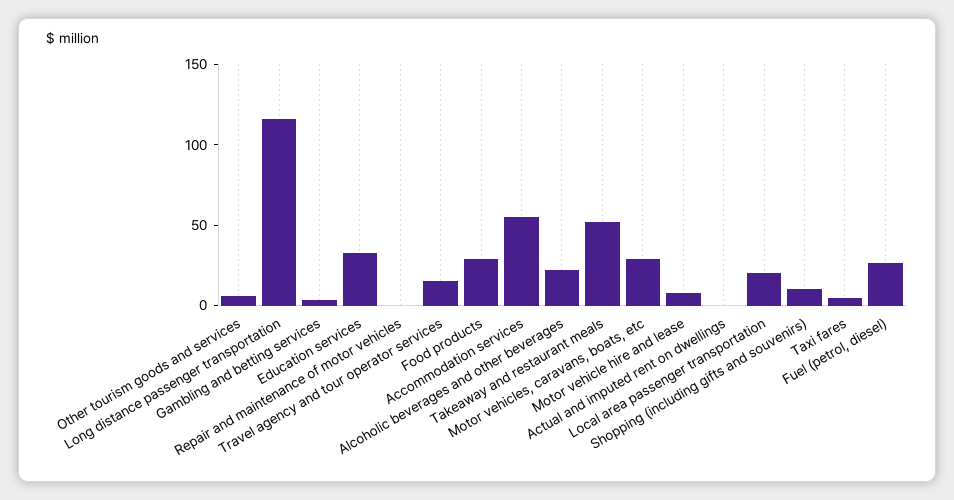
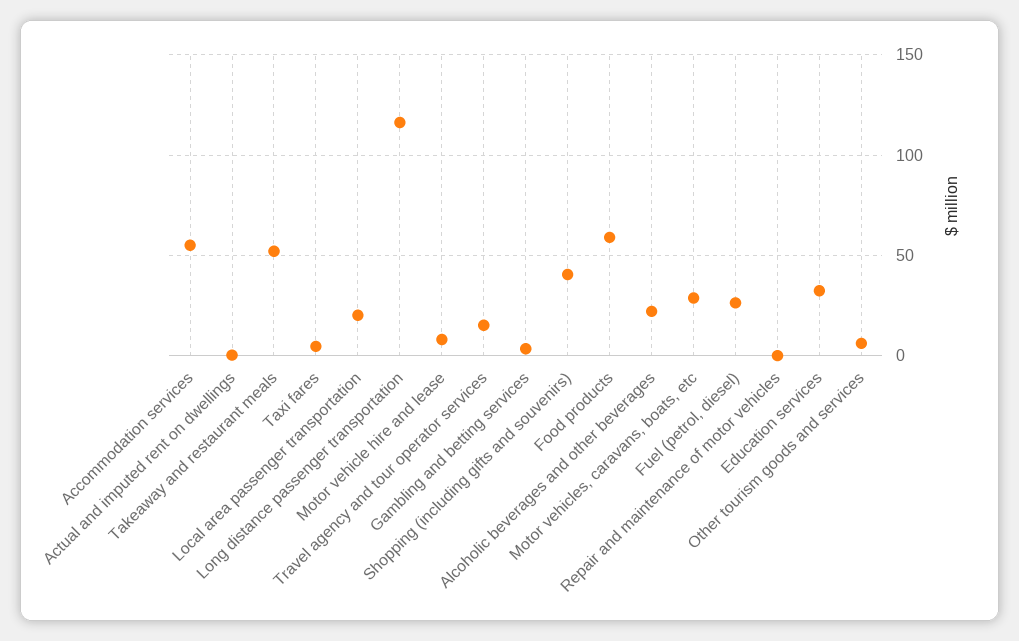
  {
    "Other tourism goods and services": 5,
    "Long distance passenger transportation": 115,
    "Gambling and betting services": 5,
    "Education services": 30,
    "Repair and maintenance of motor vehicles": 0,
    "Travel agency and tour operator services": 15,
-   "Food products": 30,
+   "Food products": 60,
    "Accommodation services": 55,
    "Alcoholic beverages and other beverages": 20,
    "Takeaway and restaurant meals": 50,
    "Motor vehicles, caravans, boats, etc": 30,
    "Motor vehicle hire and lease": 10,
    "Actual and imputed rent on dwellings": 0,
    "Local area passenger transportation": 20,
-   "Shopping (including gifts and souvenirs)": 10,
+   "Shopping (including gifts and souvenirs)": 40,
    "Taxi fares": 5,
    "Fuel (petrol, diesel)": 25
  }

